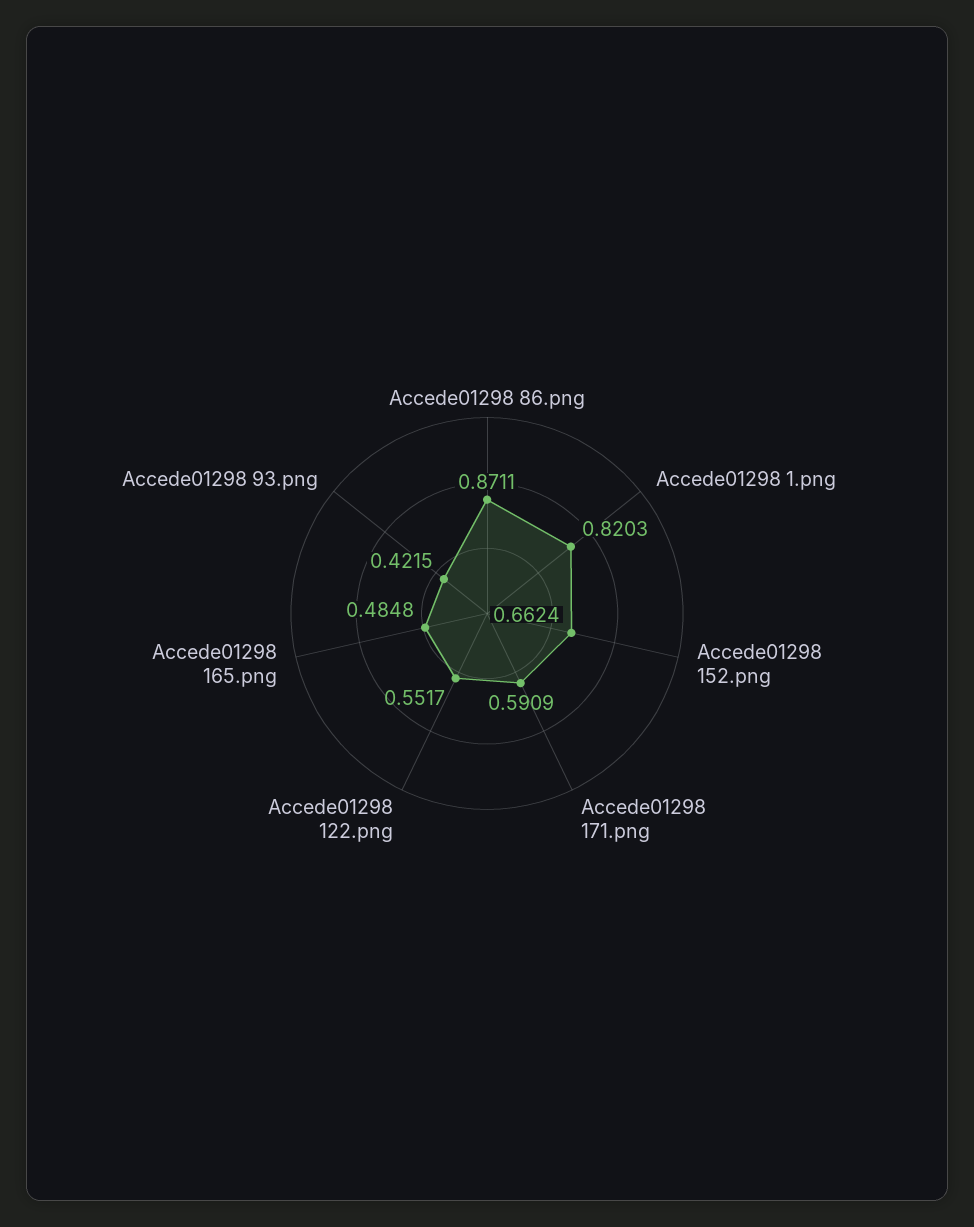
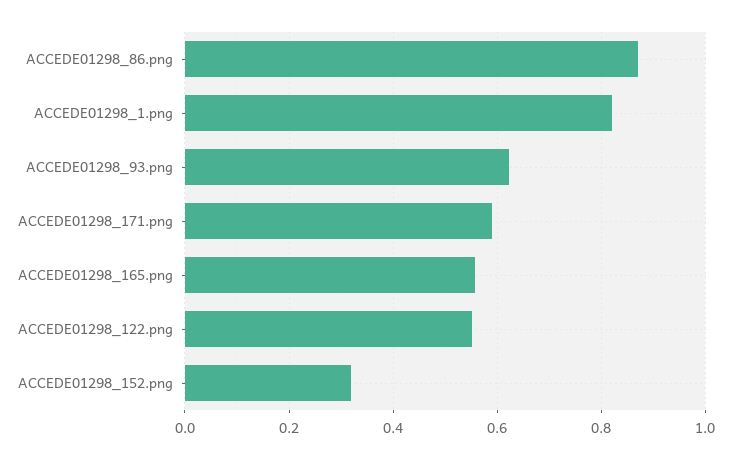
  {
    "Accede01298 86.png": 0.8711,
    "Accede01298 1.png": 0.8203,
-   "Accede01298 152.png": 0.6624,
+   "Accede01298 152.png": 0.32,
    "Accede01298 171.png": 0.5909,
    "Accede01298 122.png": 0.5517,
-   "Accede01298 165.png": 0.4848,
+   "Accede01298 165.png": 0.56,
-   "Accede01298 93.png": 0.4215
+   "Accede01298 93.png": 0.62
  }

